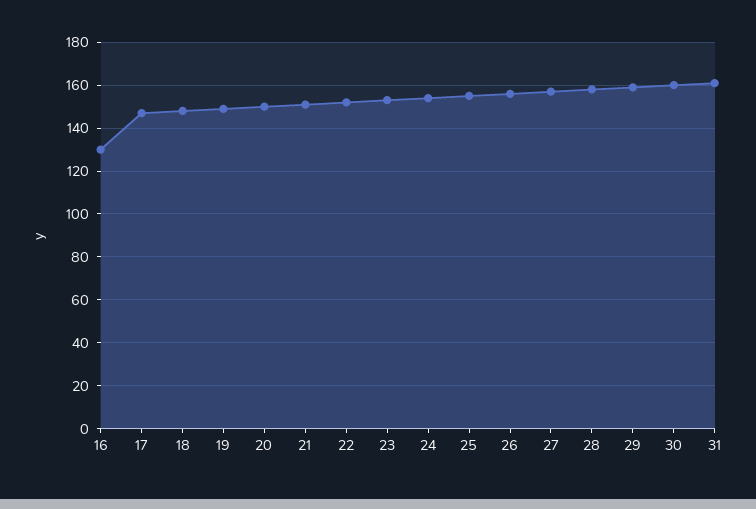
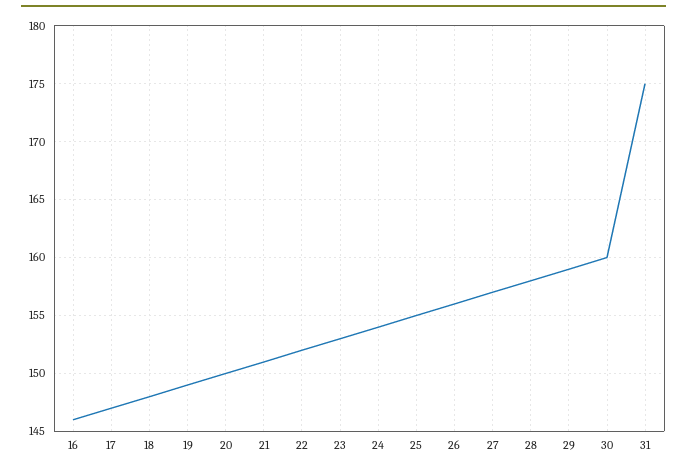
  {
-   "16": 130,
+   "16": 146,
    "17": 147,
    "18": 148,
    "19": 149,
    "20": 150,
    "21": 151,
    "22": 152,
    "23": 153,
    "24": 154,
    "25": 155,
    "26": 156,
    "27": 157,
    "28": 158,
    "29": 159,
    "30": 160,
-   "31": 160
+   "31": 175
  }

